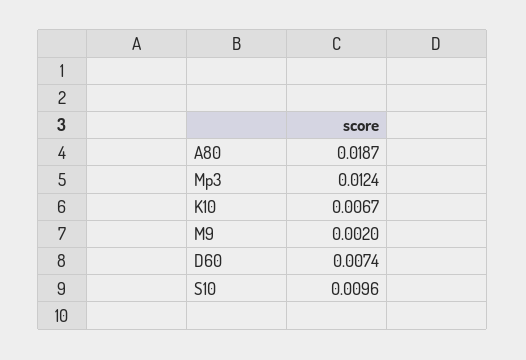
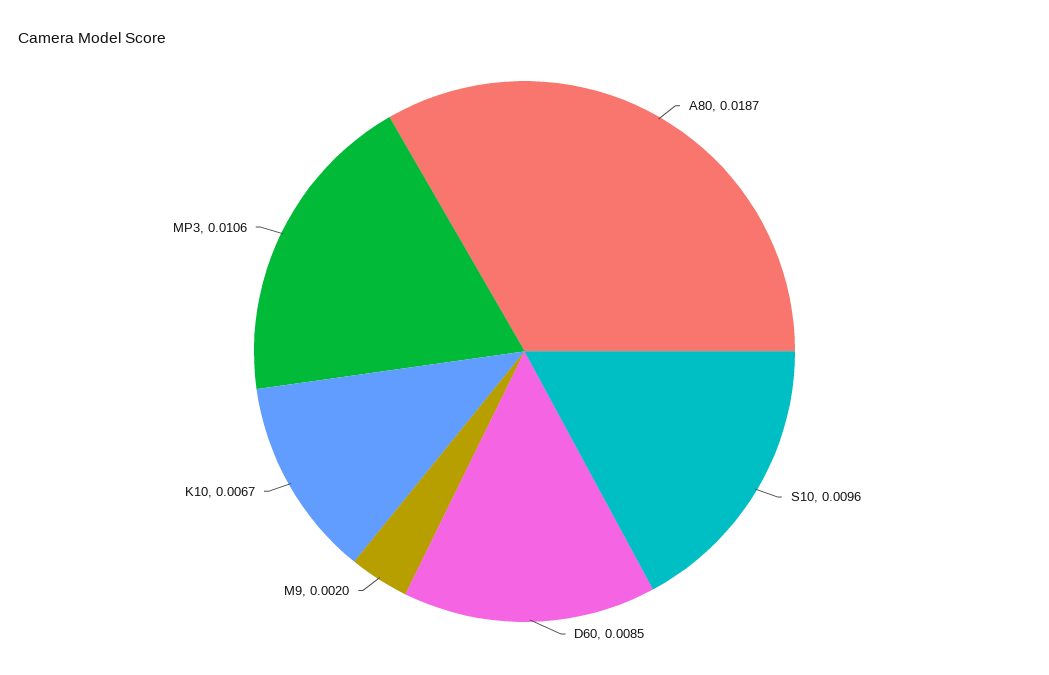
  {
    "A80": 0.0187,
-   "Mp3": 0.0124,
+   "Mp3": 0.0106,
    "K10": 0.0067,
    "M9": 0.002,
-   "D60": 0.0074,
+   "D60": 0.0085,
    "S10": 0.0096
  }

